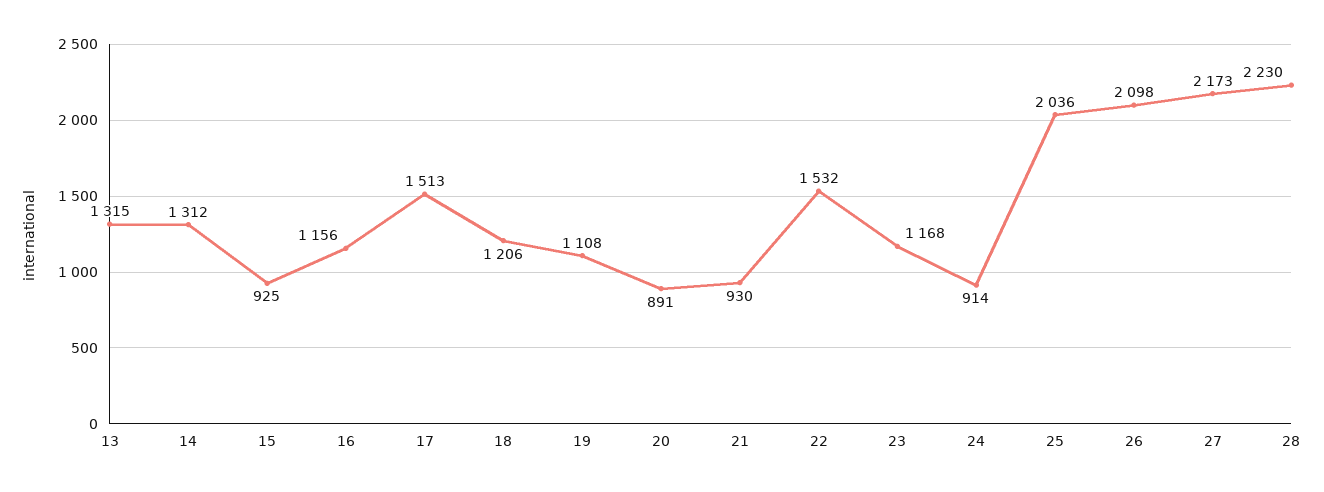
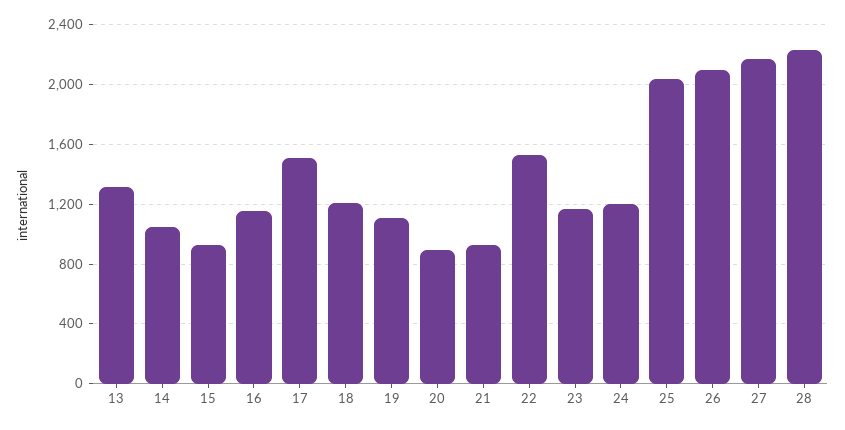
  {
    "13": 1315,
-   "14": 1312,
+   "14": 1050,
    "15": 925,
    "16": 1156,
    "17": 1513,
    "18": 1206,
    "19": 1108,
    "20": 891,
    "21": 930,
    "22": 1532,
    "23": 1168,
-   "24": 914,
+   "24": 1200,
    "25": 2036,
    "26": 2098,
    "27": 2173,
    "28": 2230
  }

